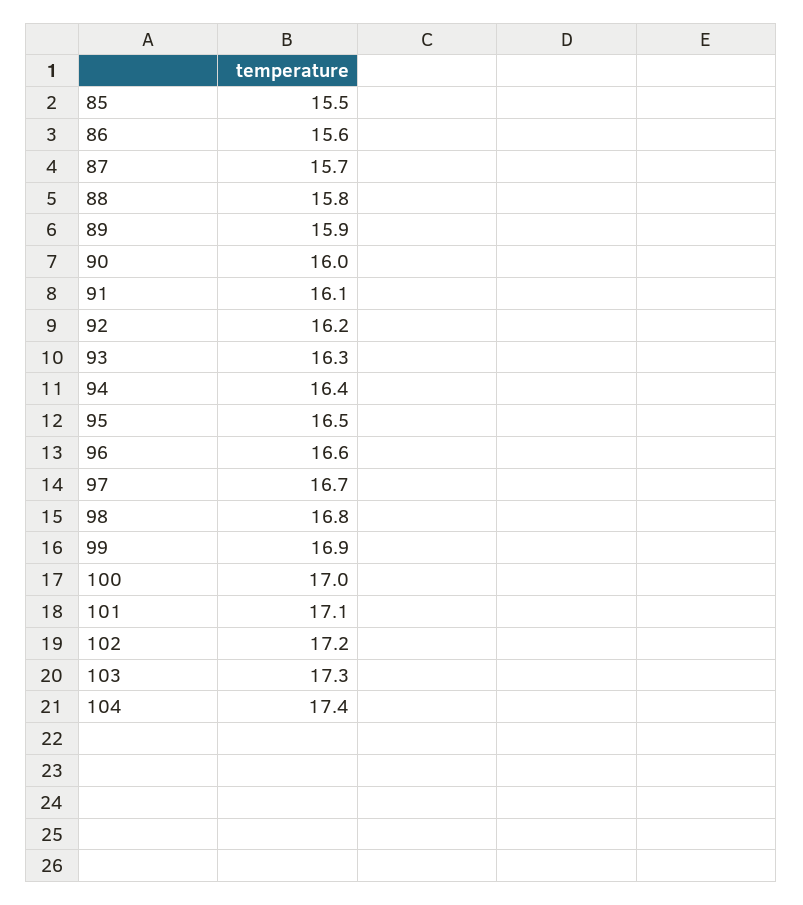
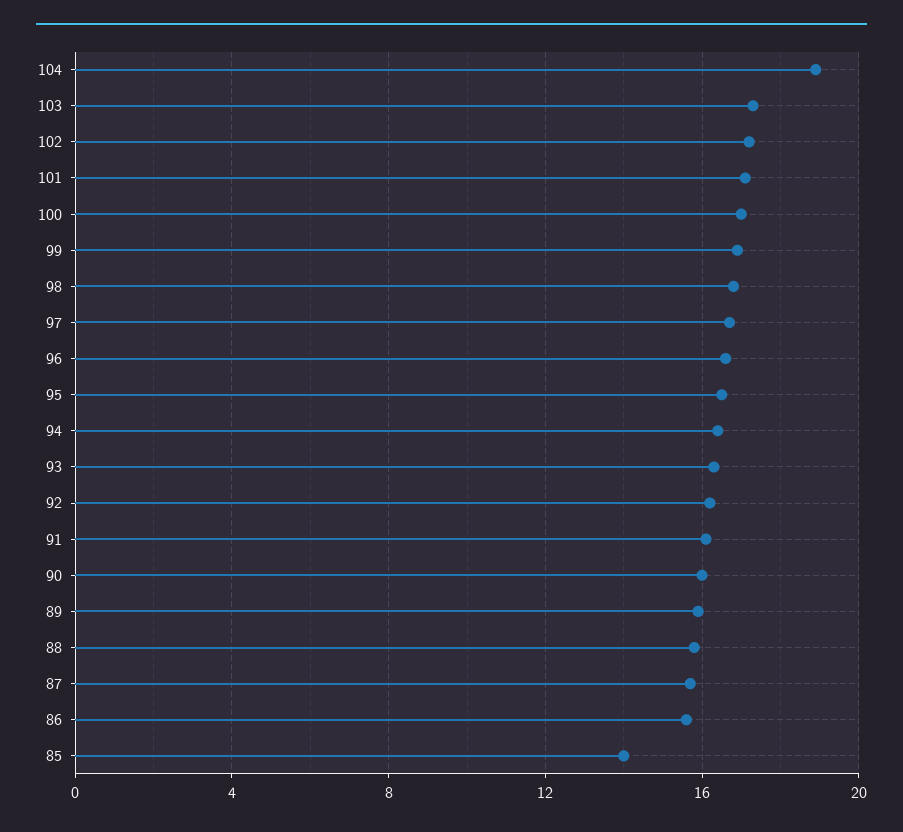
  {
-   "85": 15.5,
+   "85": 14,
    "86": 15.6,
    "87": 15.7,
    "88": 15.8,
    "89": 15.9,
    "90": 16,
    "91": 16.1,
    "92": 16.2,
    "93": 16.3,
    "94": 16.4,
    "95": 16.5,
    "96": 16.6,
    "97": 16.7,
    "98": 16.8,
    "99": 16.9,
    "100": 17,
    "101": 17.1,
    "102": 17.2,
    "103": 17.3,
-   "104": 17.4
+   "104": 19
  }

